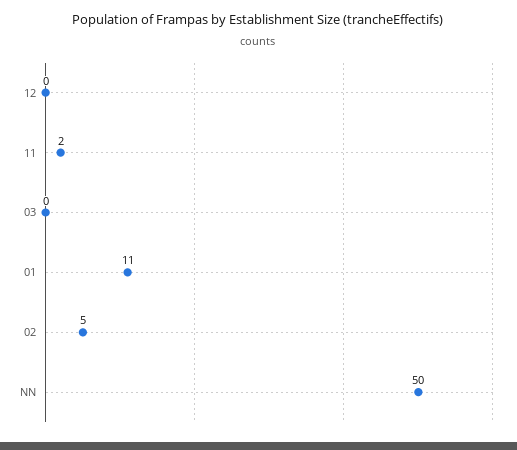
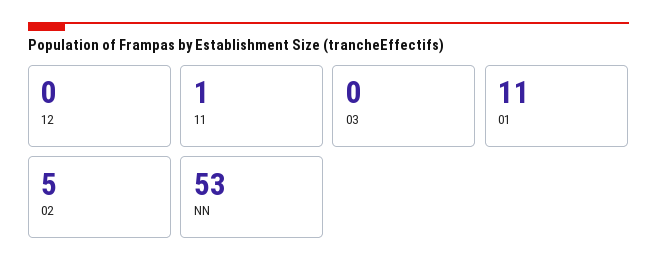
  {
    "12": 0,
-   "11": 2,
+   "11": 1,
    "03": 0,
    "01": 11,
    "02": 5,
-   "NN": 50
+   "NN": 53
  }

